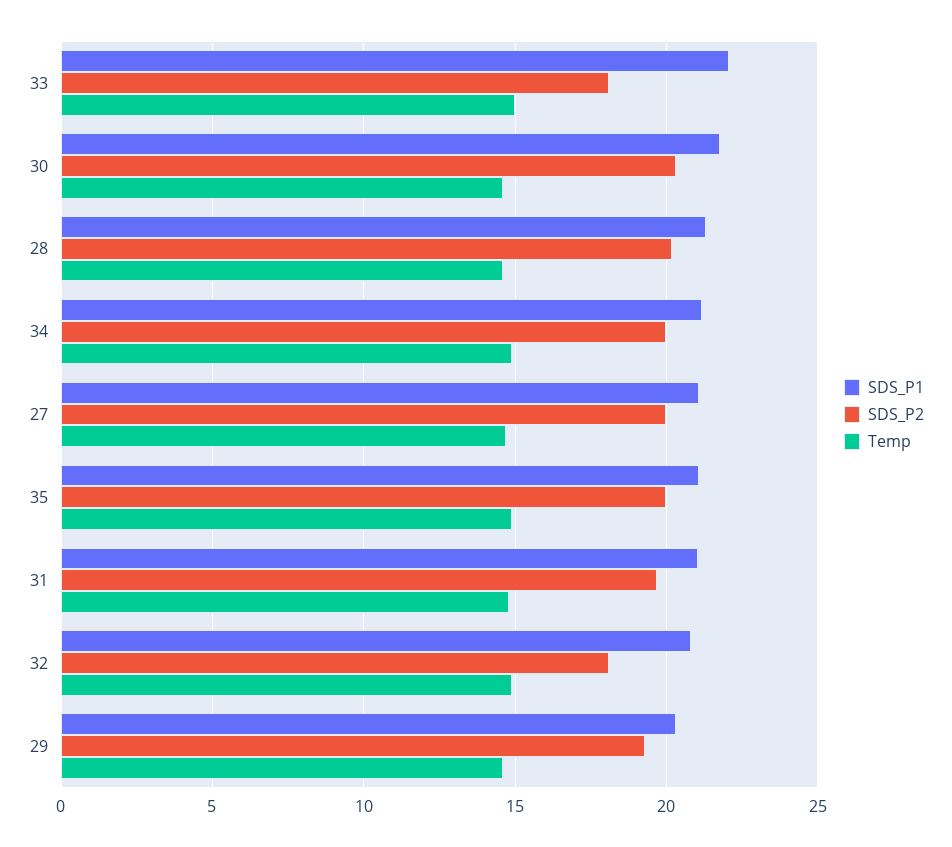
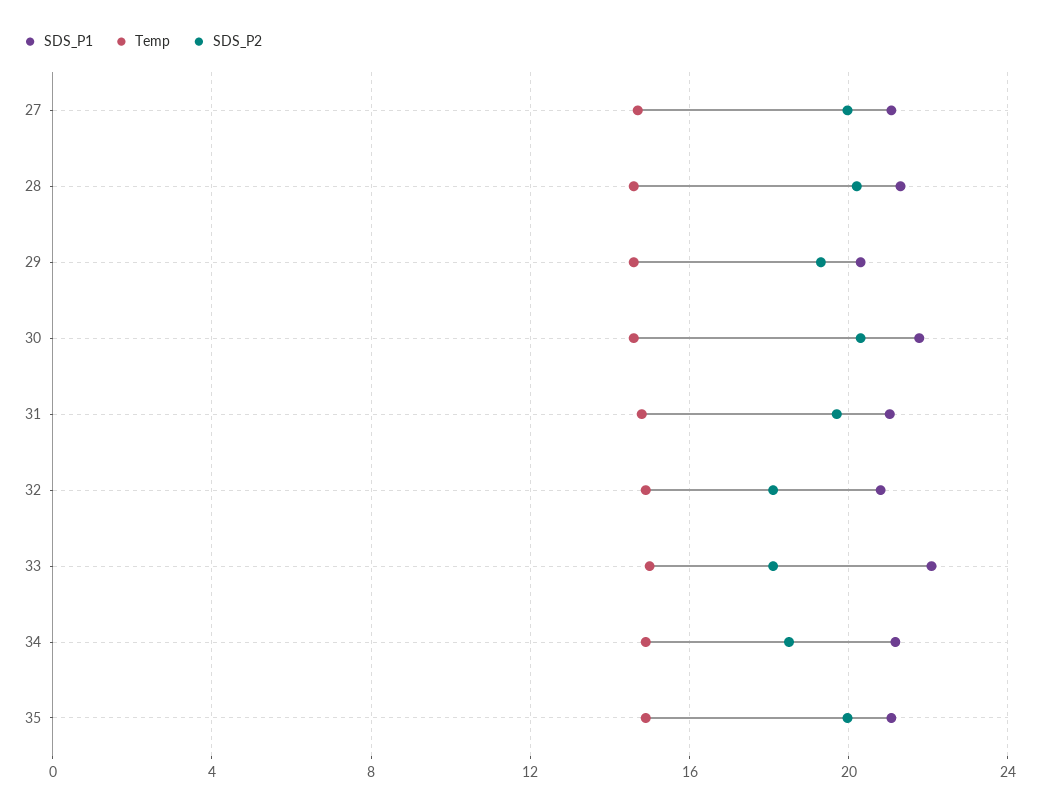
  {
    "SDS_P1": {
      "33": 22,
      "30": 22,
      "28": 21.5,
      "34": 21,
      "27": 21,
      "35": 21,
      "31": 21,
      "32": 21,
      "29": 20.5
    },
    "SDS_P2": {
      "33": 18,
      "30": 20.5,
      "28": 20,
-     "34": 20,
+     "34": 18.5,
      "27": 20,
      "35": 20,
      "31": 19.5,
      "32": 18,
      "29": 19.5
    },
    "Temp": {
      "33": 15,
      "30": 14.5,
      "28": 14.5,
      "34": 15,
      "27": 14.5,
      "35": 15,
      "31": 15,
      "32": 15,
      "29": 14.5
    }
  }

